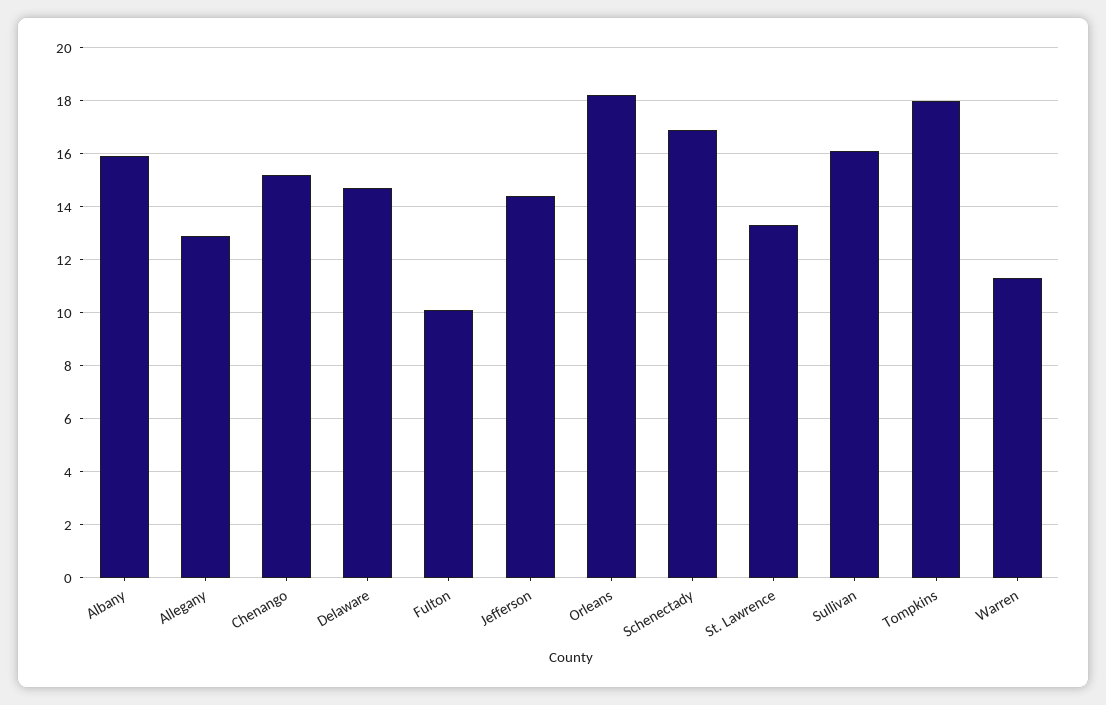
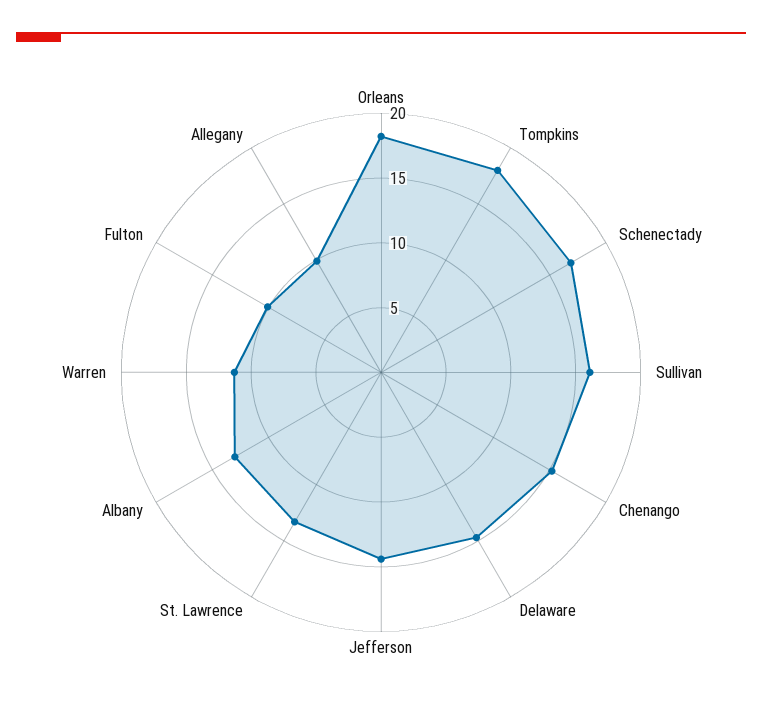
  {
-   "Albany": 16,
+   "Albany": 13,
-   "Allegany": 13,
+   "Allegany": 10,
    "Chenango": 15,
    "Delaware": 14.5,
    "Fulton": 10,
    "Jefferson": 14.5,
    "Orleans": 18,
    "Schenectady": 17,
    "St. Lawrence": 13.5,
    "Sullivan": 16,
    "Tompkins": 18,
    "Warren": 11.5
  }

